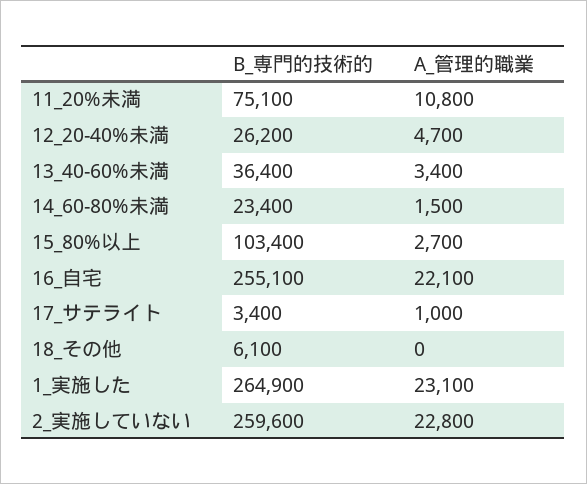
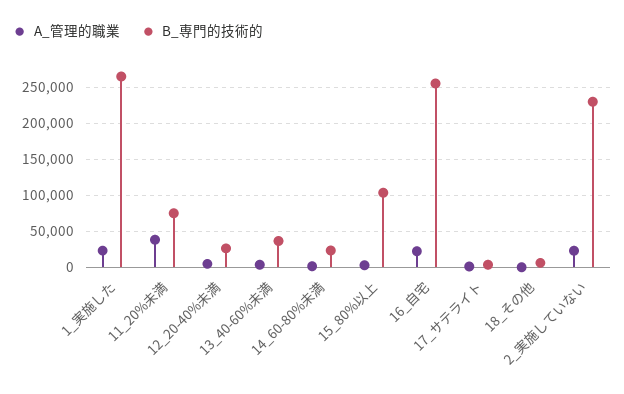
  {
    "B_専門的技術的": {
      "11_20%未満": 75100,
      "12_20-40%未満": 26200,
      "13_40-60%未満": 36400,
      "14_60-80%未満": 23400,
      "15_80%以上": 103400,
      "16_自宅": 255100,
      "17_サテライト": 3400,
      "18_その他": 6100,
      "1_実施した": 264900,
-     "2_実施していない": 259600
+     "2_実施していない": 230000
    },
    "A_管理的職業": {
-     "11_20%未満": 10800,
+     "11_20%未満": 40000,
      "12_20-40%未満": 4700,
      "13_40-60%未満": 3400,
      "14_60-80%未満": 1500,
      "15_80%以上": 2700,
      "16_自宅": 22100,
      "17_サテライト": 1000,
      "18_その他": 0,
      "1_実施した": 23100,
      "2_実施していない": 22800
    }
  }

